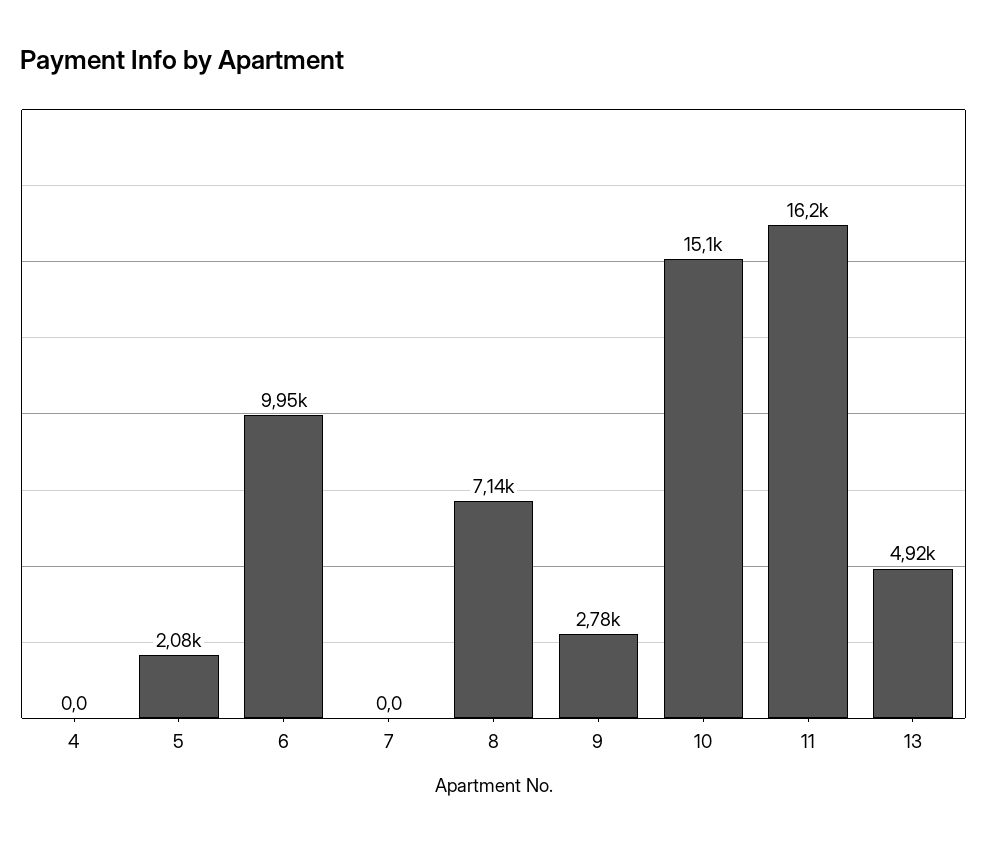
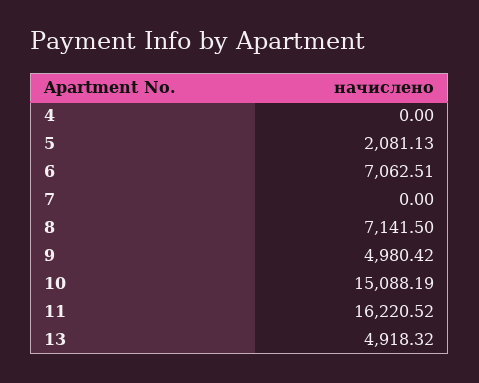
  {
    "4": 0,
    "5": 2081.13,
-   "6": 9950,
+   "6": 7062.51,
    "7": 0,
    "8": 7141.5,
-   "9": 2780,
+   "9": 4980.42,
    "10": 15088.19,
    "11": 16220.52,
    "13": 4918.32
  }

